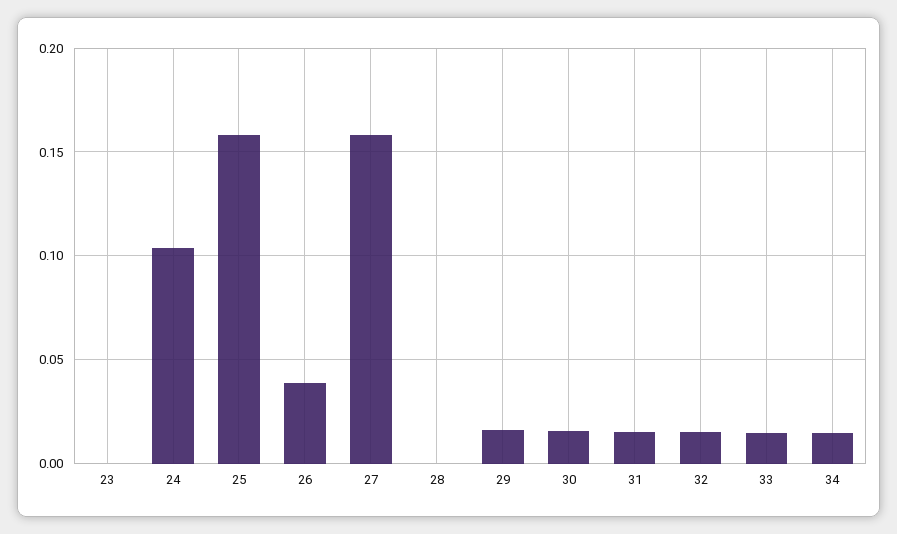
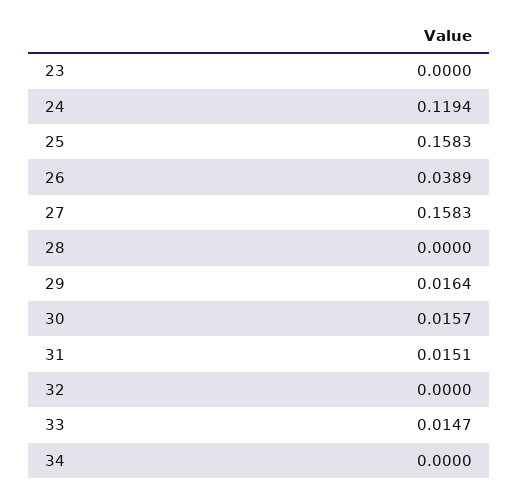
  {
    "23": 0,
-   "24": 0.105,
+   "24": 0.1194,
    "25": 0.1583,
    "26": 0.0389,
    "27": 0.1583,
    "28": 0,
    "29": 0.0164,
    "30": 0.0157,
    "31": 0.0151,
-   "32": 0.015,
+   "32": 0,
    "33": 0.0147,
-   "34": 0.015
+   "34": 0
  }

